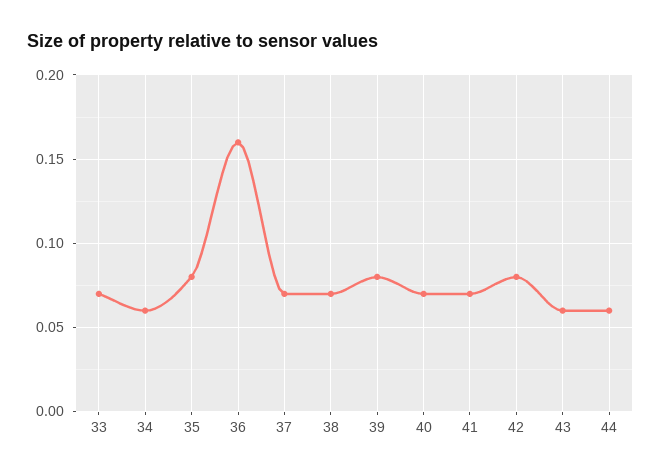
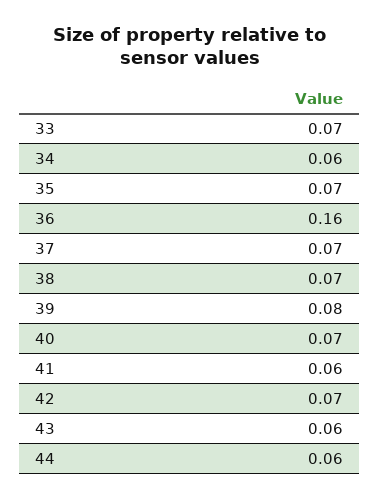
  {
    "33": 0.07,
    "34": 0.06,
-   "35": 0.08,
+   "35": 0.07,
    "36": 0.16,
    "37": 0.07,
    "38": 0.07,
    "39": 0.08,
    "40": 0.07,
-   "41": 0.07,
+   "41": 0.06,
-   "42": 0.08,
+   "42": 0.07,
    "43": 0.06,
    "44": 0.06
  }

